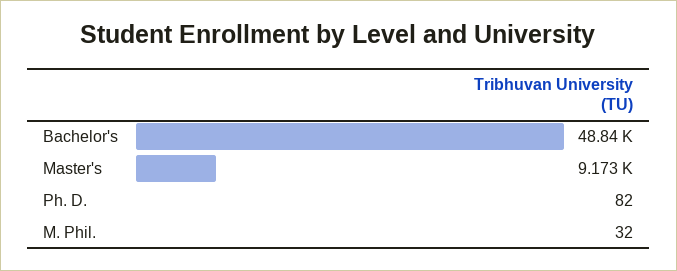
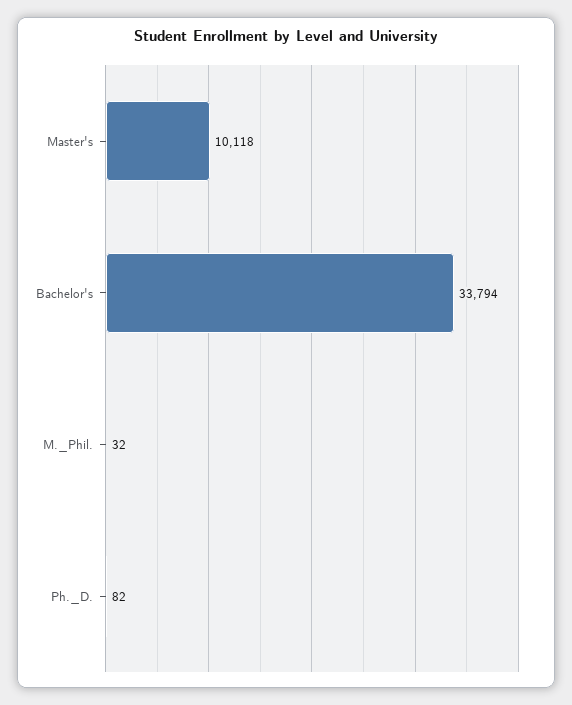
  {
-   "Bachelor's": 48840,
+   "Bachelor's": 33794,
-   "Master's": 9173,
+   "Master's": 10118,
    "Ph. D.": 82,
    "M. Phil.": 32
  }

